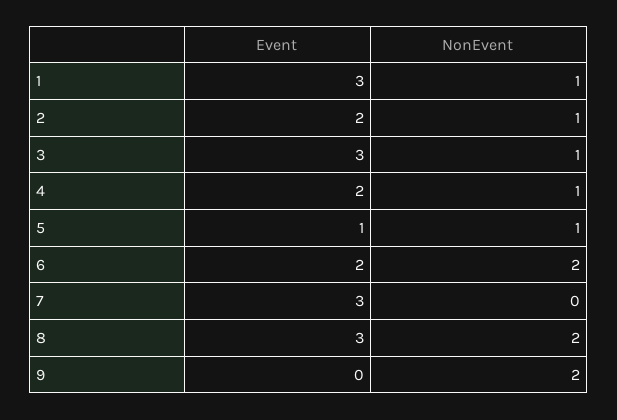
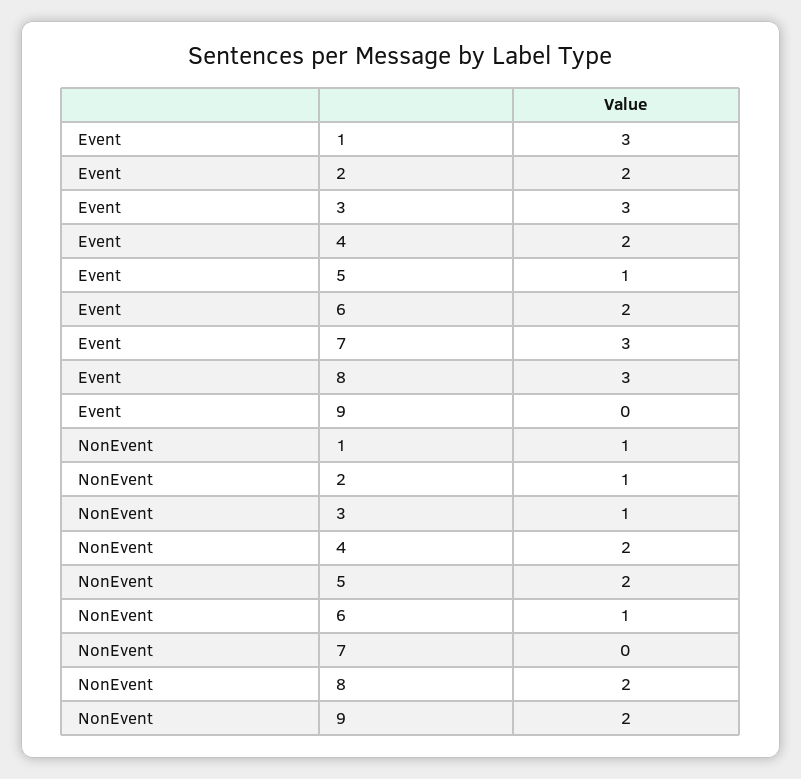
  {
    "Event": {
      "1": 3,
      "2": 2,
      "3": 3,
      "4": 2,
      "5": 1,
      "6": 2,
      "7": 3,
      "8": 3,
      "9": 0
    },
    "NonEvent": {
      "1": 1,
      "2": 1,
      "3": 1,
-     "4": 1,
+     "4": 2,
-     "5": 1,
+     "5": 2,
-     "6": 2,
+     "6": 1,
      "7": 0,
      "8": 2,
      "9": 2
    }
  }

